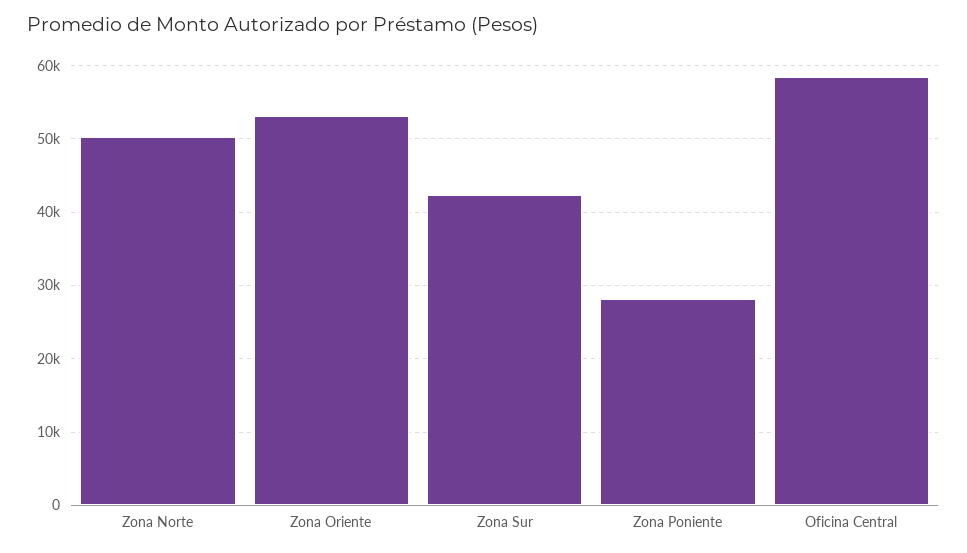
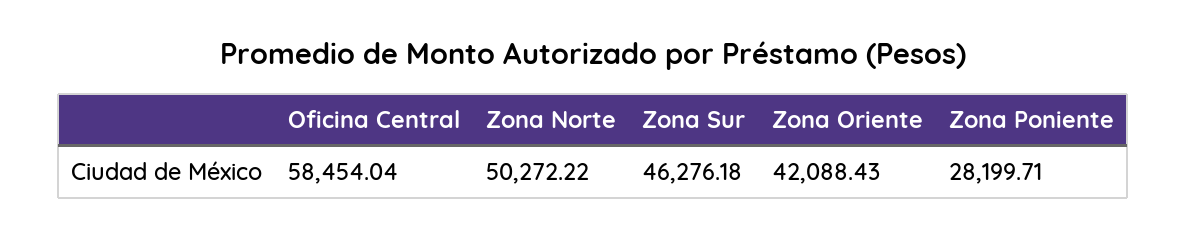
  {
    "Zona Norte": 50272.22,
-   "Zona Oriente": 53000,
+   "Zona Oriente": 42088.43,
-   "Zona Sur": 42000,
+   "Zona Sur": 46276.18,
    "Zona Poniente": 28199.71,
    "Oficina Central": 58454.04
  }

